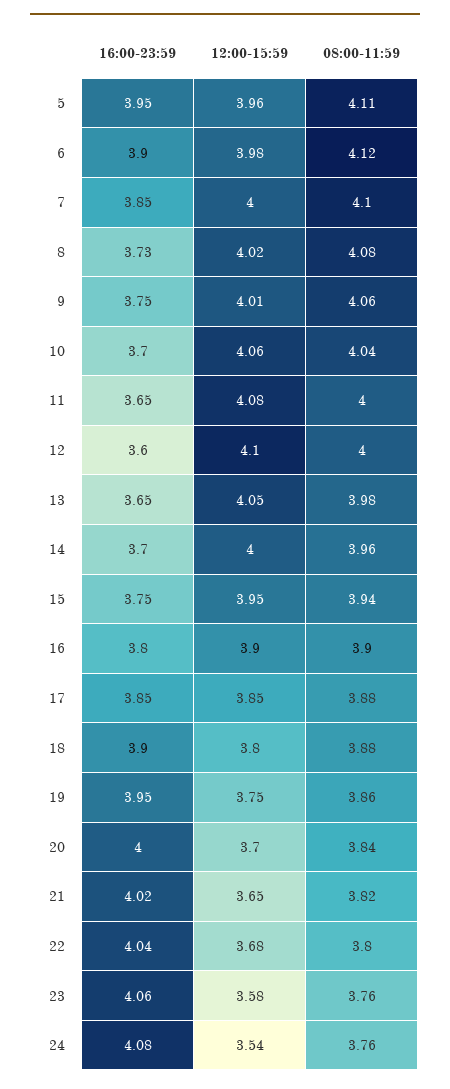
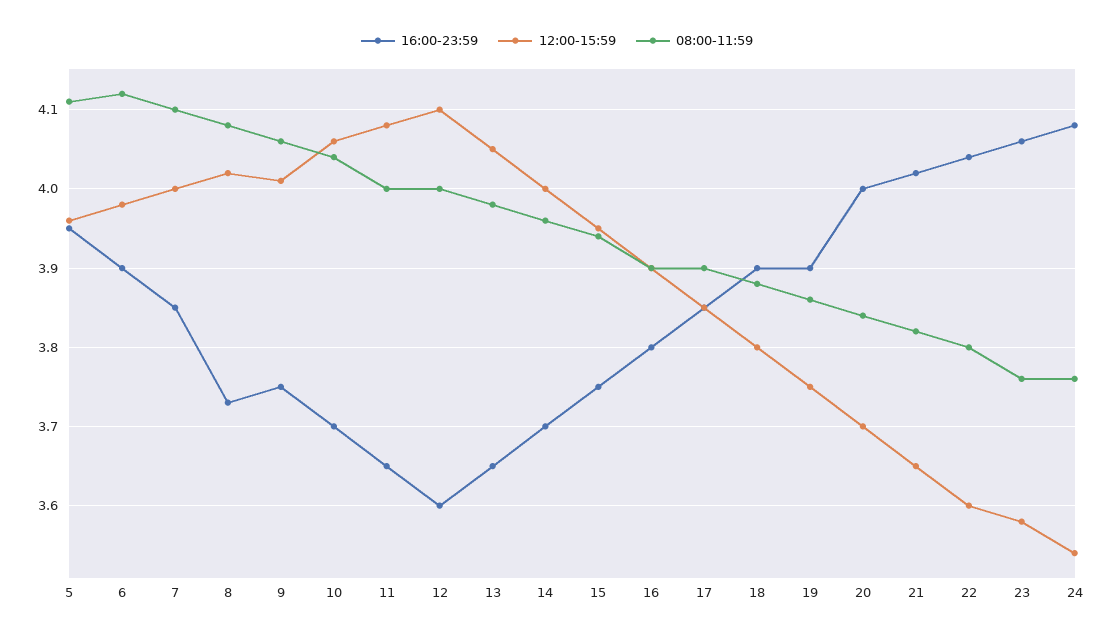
  {
    "16:00-23:59": {
      "5": 3.95,
      "6": 3.9,
      "7": 3.85,
      "8": 3.73,
      "9": 3.75,
      "10": 3.7,
      "11": 3.65,
      "12": 3.6,
      "13": 3.65,
      "14": 3.7,
      "15": 3.75,
      "16": 3.8,
      "17": 3.85,
      "18": 3.9,
-     "19": 3.95,
+     "19": 3.9,
      "20": 4,
      "21": 4.02,
      "22": 4.04,
      "23": 4.06,
      "24": 4.08
    },
    "12:00-15:59": {
      "5": 3.96,
      "6": 3.98,
      "7": 4,
      "8": 4.02,
      "9": 4.01,
      "10": 4.06,
      "11": 4.08,
      "12": 4.1,
      "13": 4.05,
      "14": 4,
      "15": 3.95,
      "16": 3.9,
      "17": 3.85,
      "18": 3.8,
      "19": 3.75,
      "20": 3.7,
      "21": 3.65,
-     "22": 3.68,
+     "22": 3.6,
      "23": 3.58,
      "24": 3.54
    },
    "08:00-11:59": {
      "5": 4.11,
      "6": 4.12,
      "7": 4.1,
      "8": 4.08,
      "9": 4.06,
      "10": 4.04,
      "11": 4,
      "12": 4,
      "13": 3.98,
      "14": 3.96,
      "15": 3.94,
      "16": 3.9,
-     "17": 3.88,
+     "17": 3.9,
      "18": 3.88,
      "19": 3.86,
      "20": 3.84,
      "21": 3.82,
      "22": 3.8,
      "23": 3.76,
      "24": 3.76
    }
  }

